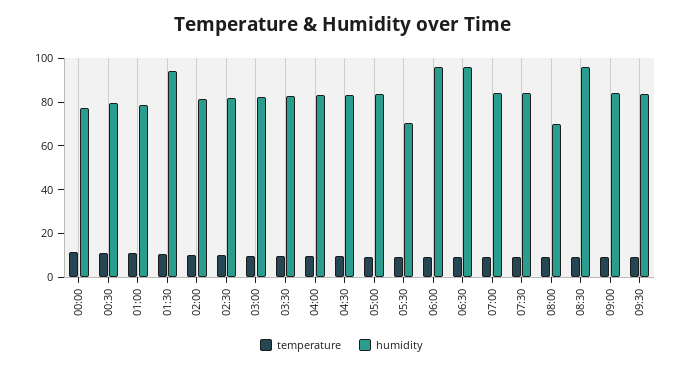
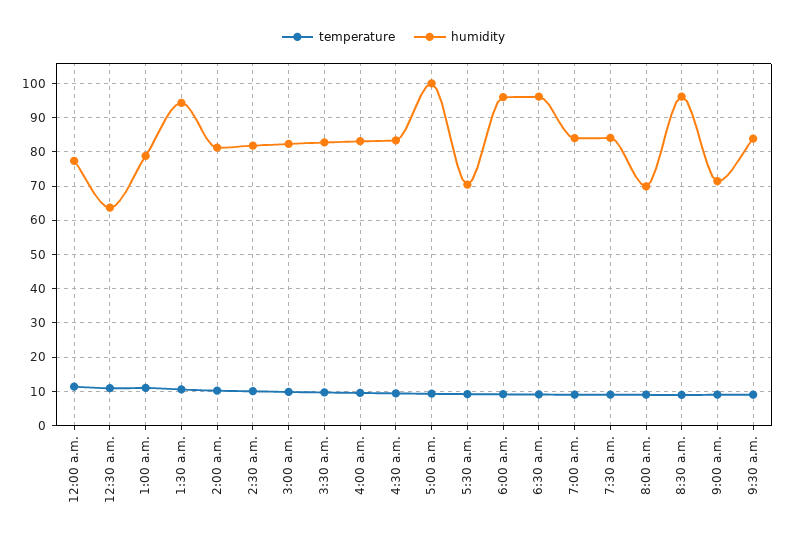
  {
    "temperature": {
      "00:00": 12,
      "00:30": 10,
      "01:00": 12,
      "01:30": 10,
      "02:00": 10,
      "02:30": 10,
      "03:00": 10,
      "03:30": 10,
      "04:00": 10,
      "04:30": 10,
      "05:00": 10,
      "05:30": 10,
      "06:00": 10,
      "06:30": 10,
      "07:00": 10,
      "07:30": 10,
      "08:00": 10,
      "08:30": 10,
      "09:00": 10,
      "09:30": 10
    },
    "humidity": {
      "00:00": 78,
-     "00:30": 80,
+     "00:30": 64,
      "01:00": 78,
      "01:30": 94,
      "02:00": 82,
      "02:30": 82,
      "03:00": 82,
      "03:30": 82,
      "04:00": 84,
      "04:30": 84,
-     "05:00": 85,
+     "05:00": 100,
      "05:30": 70,
      "06:00": 96,
      "06:30": 96,
      "07:00": 84,
      "07:30": 84,
      "08:00": 70,
      "08:30": 96,
-     "09:00": 85,
+     "09:00": 72,
      "09:30": 84
    }
  }

